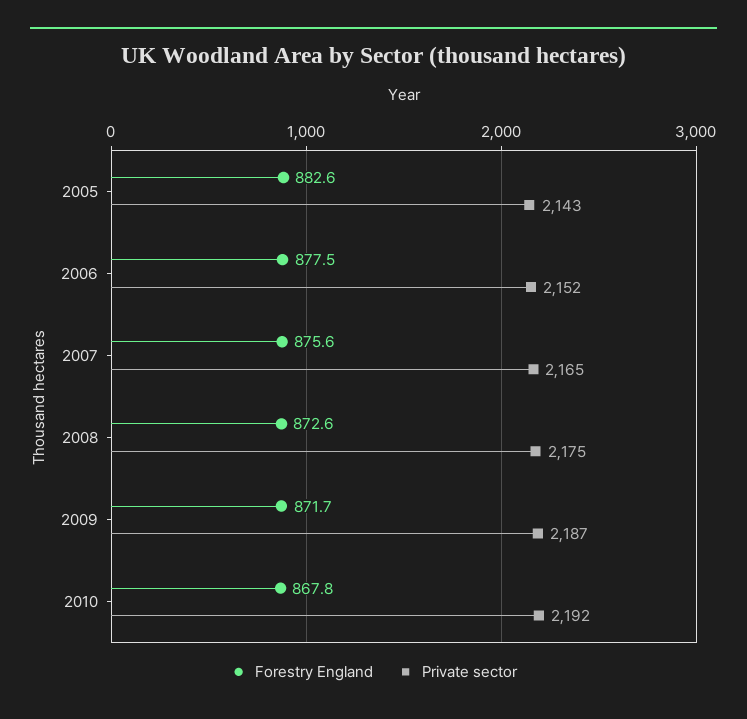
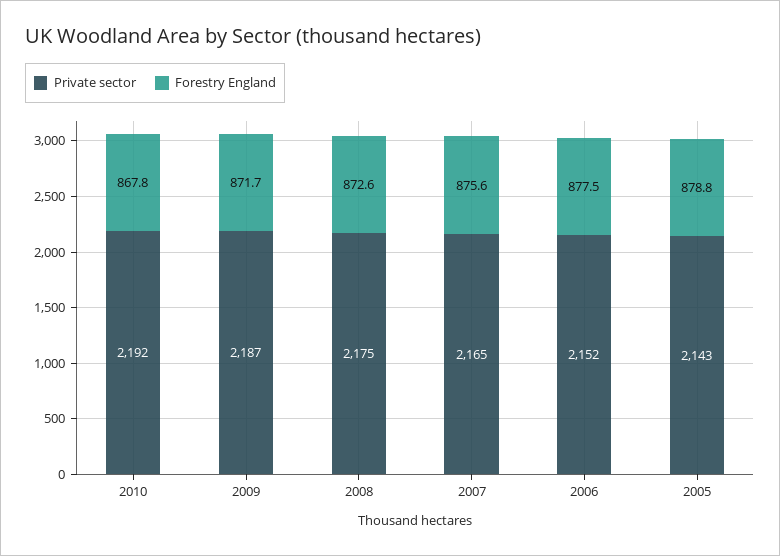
  {
    "Forestry England": {
-     "2005": 882.6,
+     "2005": 878.8,
      "2006": 877.5,
      "2007": 875.6,
      "2008": 872.6,
      "2009": 871.7,
      "2010": 867.8
    },
    "Private sector": {
      "2005": 2143,
      "2006": 2152,
      "2007": 2165,
      "2008": 2175,
      "2009": 2187,
      "2010": 2192
    }
  }

